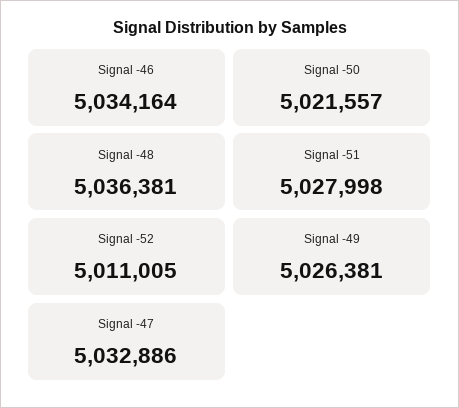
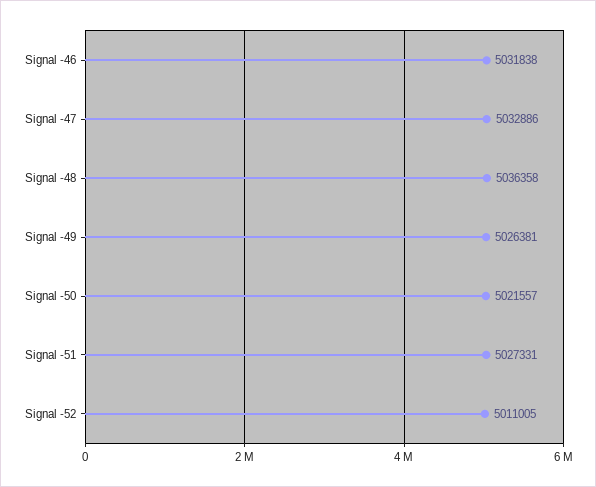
  {
-   "Signal -46": 5034164,
+   "Signal -46": 5031838,
    "Signal -50": 5021557,
-   "Signal -48": 5036381,
+   "Signal -48": 5036358,
-   "Signal -51": 5027998,
+   "Signal -51": 5027331,
    "Signal -52": 5011005,
    "Signal -49": 5026381,
    "Signal -47": 5032886
  }

